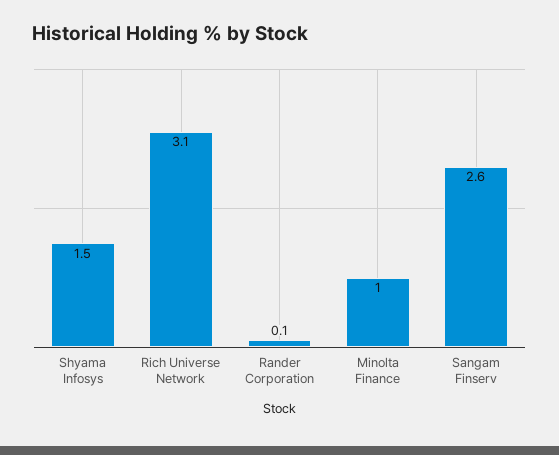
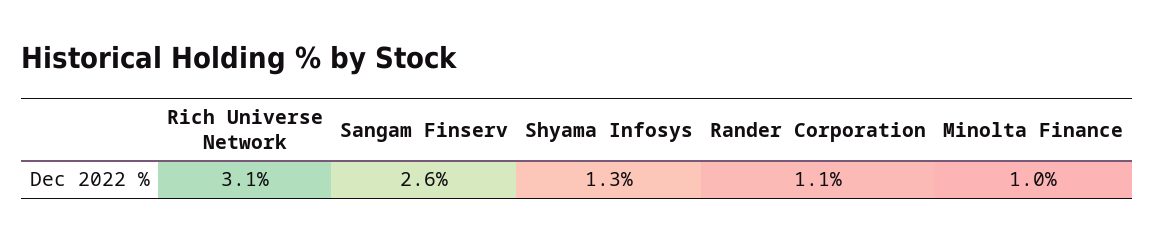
  {
-   "Shyama Infosys": 1.5,
+   "Shyama Infosys": 1.3,
    "Rich Universe Network": 3.1,
-   "Rander Corporation": 0.1,
+   "Rander Corporation": 1.1,
    "Minolta Finance": 1,
    "Sangam Finserv": 2.6
  }

